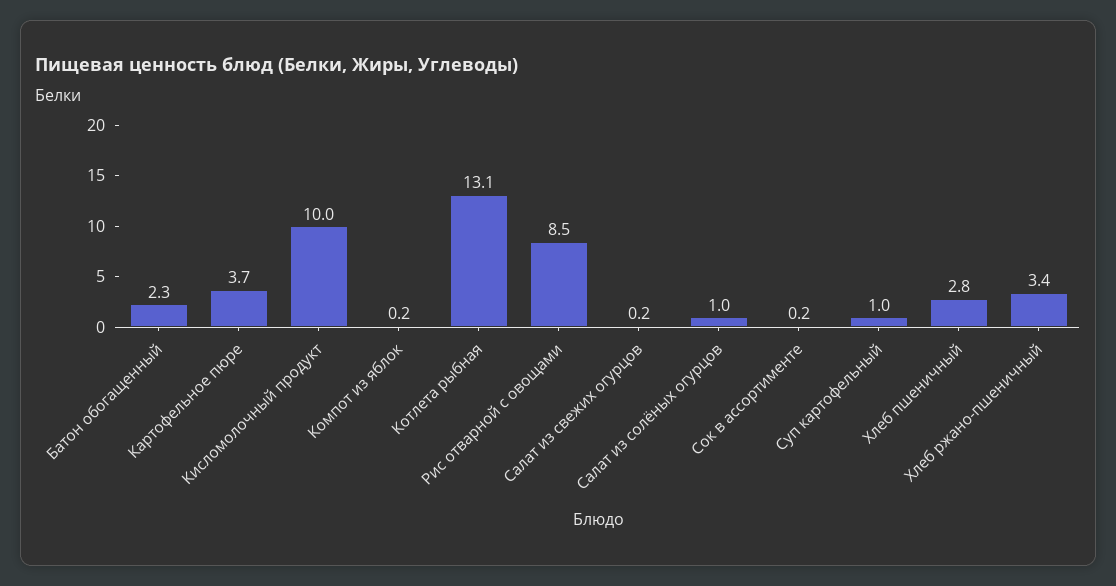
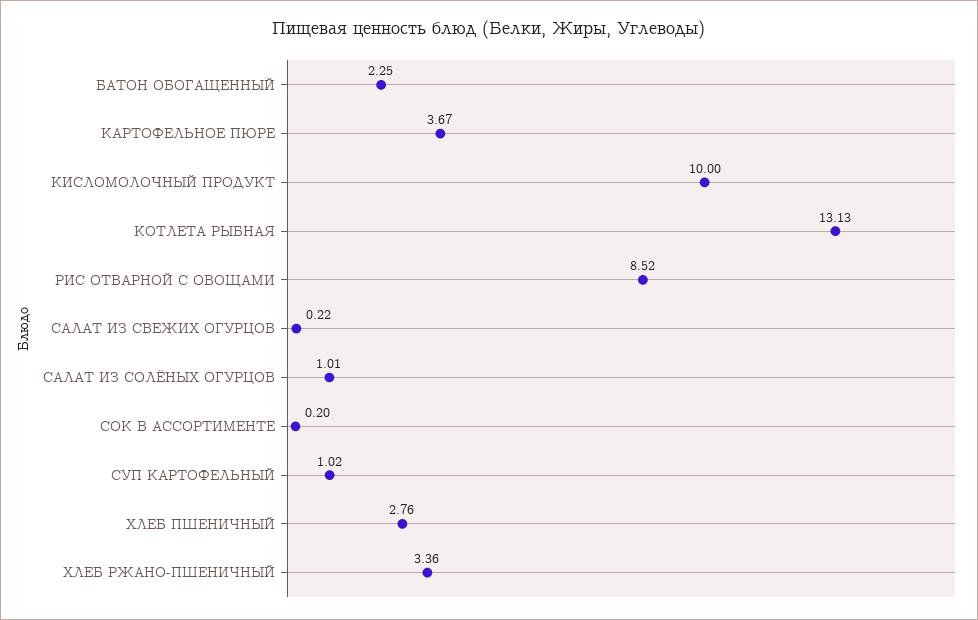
  {
    "Батон обогащенный": 2.25,
    "Картофельное пюре": 3.67,
    "Кисломолочный продукт": 10,
-   "Компот из яблок": 0.2,
    "Котлета рыбная": 13.13,
    "Рис отварной с овощами": 8.52,
    "Салат из свежих огурцов": 0.22,
    "Салат из солёных огурцов": 1.01,
    "Сок в ассортименте": 0.2,
    "Суп картофельный": 1.02,
    "Хлеб пшеничный": 2.76,
    "Хлеб ржано-пшеничный": 3.36
  }

